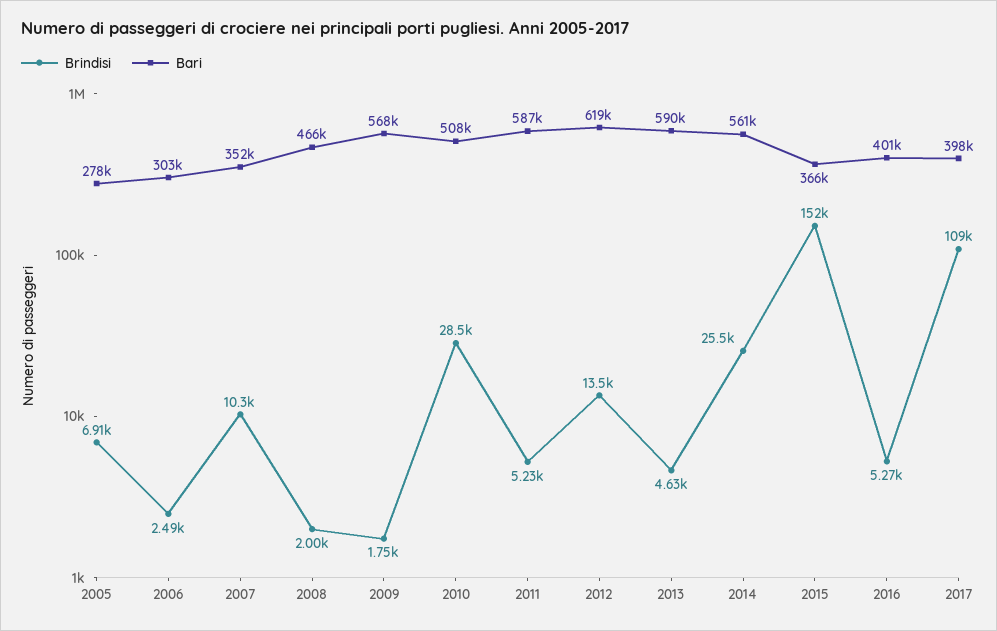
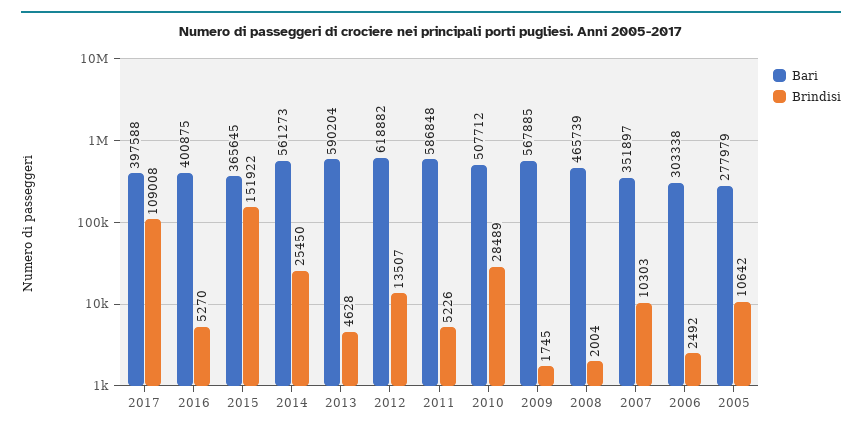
  {
    "Brindisi": {
-     "2005": 6910,
+     "2005": 10642,
      "2006": 2492,
      "2007": 10303,
      "2008": 2004,
      "2009": 1745,
      "2010": 28489,
      "2011": 5226,
      "2012": 13507,
      "2013": 4628,
      "2014": 25450,
      "2015": 151922,
      "2016": 5270,
      "2017": 109008
    },
    "Bari": {
      "2005": 277979,
      "2006": 303338,
      "2007": 351897,
      "2008": 465739,
      "2009": 567885,
      "2010": 507712,
      "2011": 586848,
      "2012": 618882,
      "2013": 590204,
      "2014": 561273,
      "2015": 365645,
      "2016": 400875,
      "2017": 397588
    }
  }

